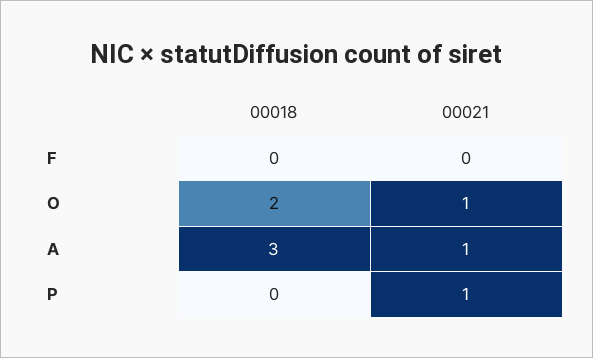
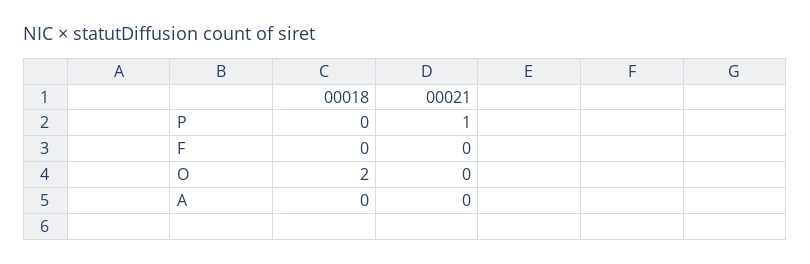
  {
    "00018": {
      "F": 0,
      "O": 2,
-     "A": 3,
+     "A": 0,
      "P": 0
    },
    "00021": {
      "F": 0,
-     "O": 1,
+     "O": 0,
-     "A": 1,
+     "A": 0,
      "P": 1
    }
  }

